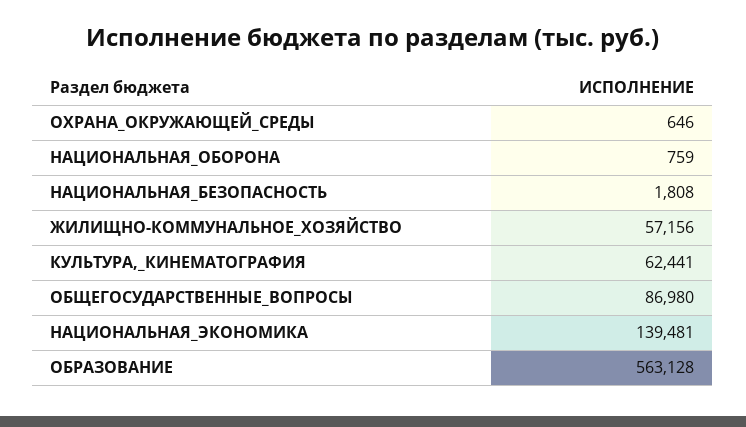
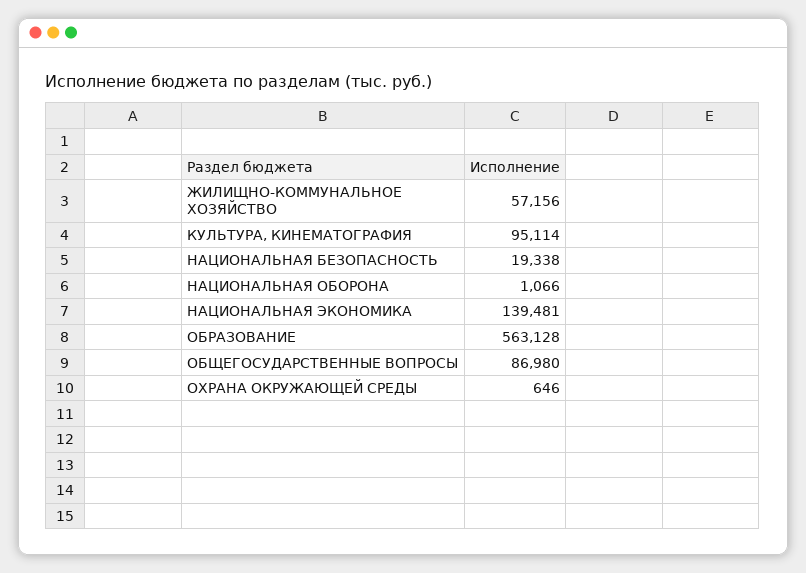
  {
    "ОХРАНА_ОКРУЖАЮЩЕЙ_СРЕДЫ": 646,
-   "НАЦИОНАЛЬНАЯ_ОБОРОНА": 759,
+   "НАЦИОНАЛЬНАЯ_ОБОРОНА": 1066,
-   "НАЦИОНАЛЬНАЯ_БЕЗОПАСНОСТЬ": 1808,
+   "НАЦИОНАЛЬНАЯ_БЕЗОПАСНОСТЬ": 19338,
    "ЖИЛИЩНО-КОММУНАЛЬНОЕ_ХОЗЯЙСТВО": 57156,
-   "КУЛЬТУРА,_КИНЕМАТОГРАФИЯ": 62441,
+   "КУЛЬТУРА,_КИНЕМАТОГРАФИЯ": 95114,
    "ОБЩЕГОСУДАРСТВЕННЫЕ_ВОПРОСЫ": 86980,
    "НАЦИОНАЛЬНАЯ_ЭКОНОМИКА": 139481,
    "ОБРАЗОВАНИЕ": 563128
  }

